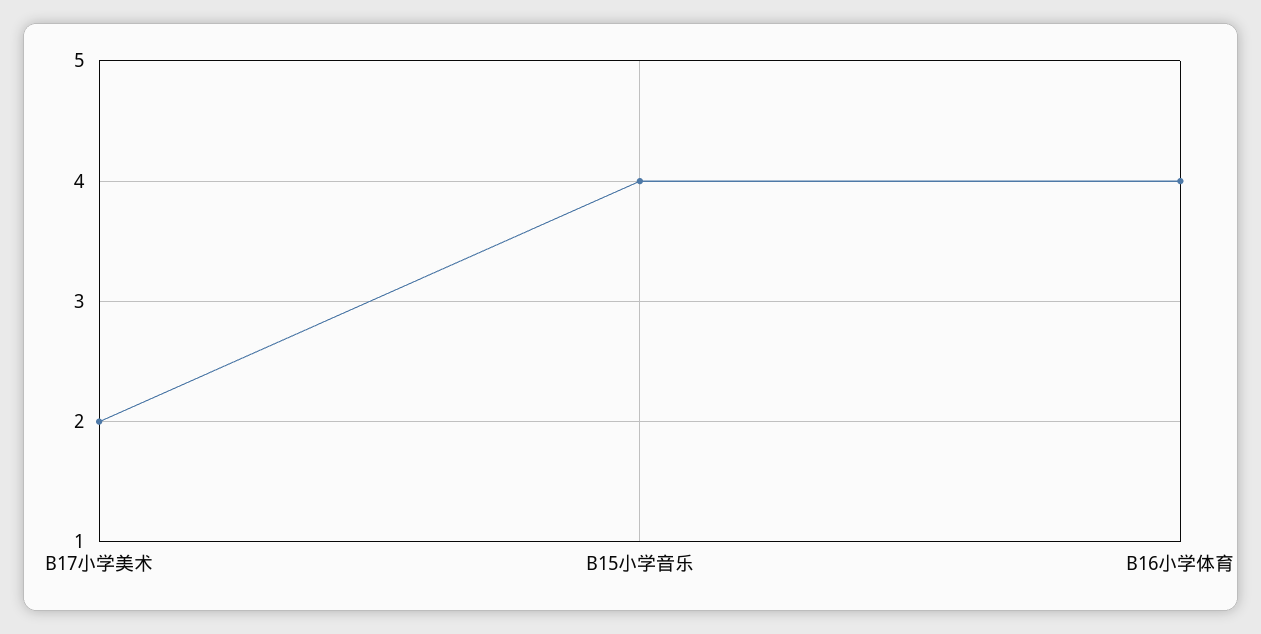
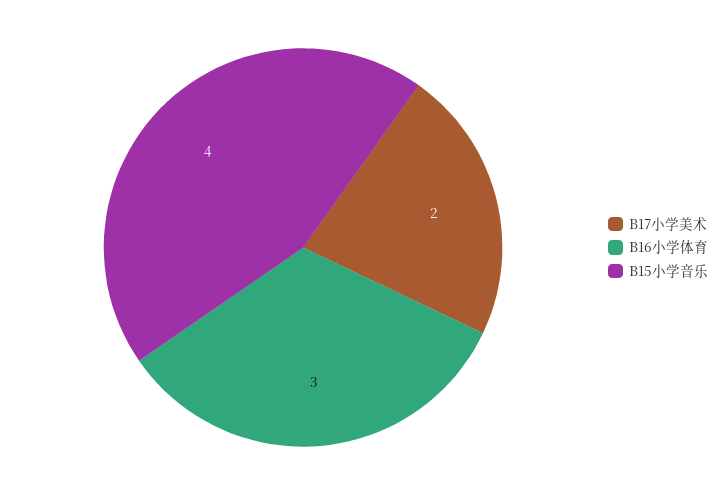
  {
    "B17小学美术": 2,
    "B15小学音乐": 4,
-   "B16小学体育": 4
+   "B16小学体育": 3
  }

